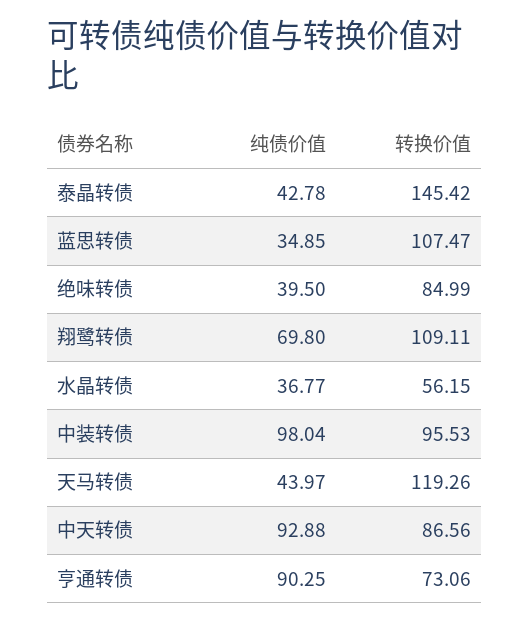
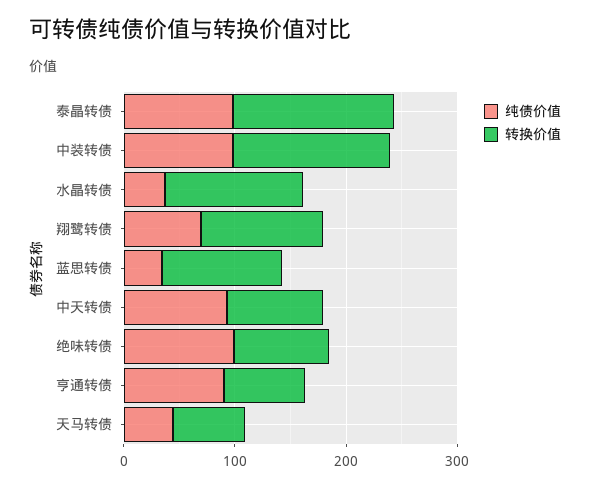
  {
    "纯债价值": {
-     "泰晶转债": 42.78,
+     "泰晶转债": 100,
      "蓝思转债": 34.85,
-     "绝味转债": 39.5,
+     "绝味转债": 100,
      "翔鹭转债": 69.8,
      "水晶转债": 36.77,
      "中装转债": 98.04,
      "天马转债": 43.97,
      "中天转债": 92.88,
      "亨通转债": 90.25
    },
    "转换价值": {
      "泰晶转债": 145.42,
      "蓝思转债": 107.47,
      "绝味转债": 84.99,
      "翔鹭转债": 109.11,
-     "水晶转债": 56.15,
+     "水晶转债": 120,
-     "中装转债": 95.53,
+     "中装转债": 140,
-     "天马转债": 119.26,
+     "天马转债": 60,
      "中天转债": 86.56,
      "亨通转债": 73.06
    }
  }

